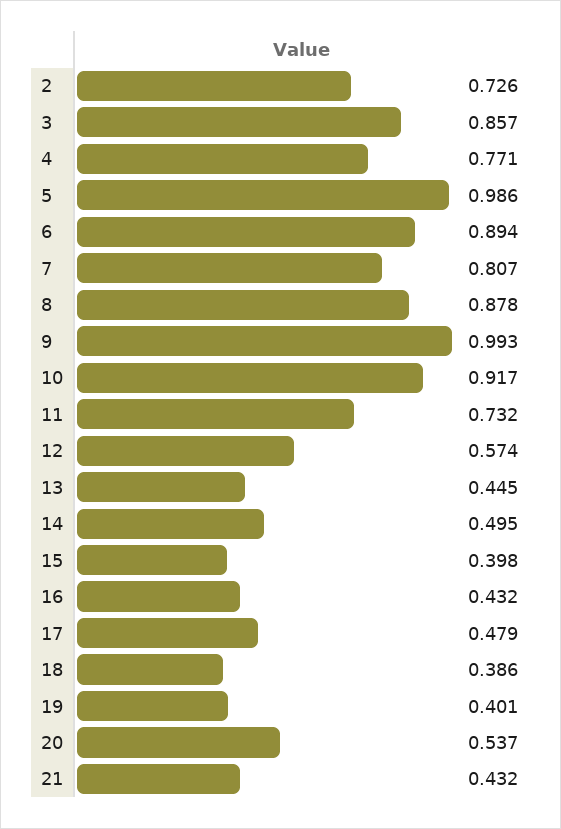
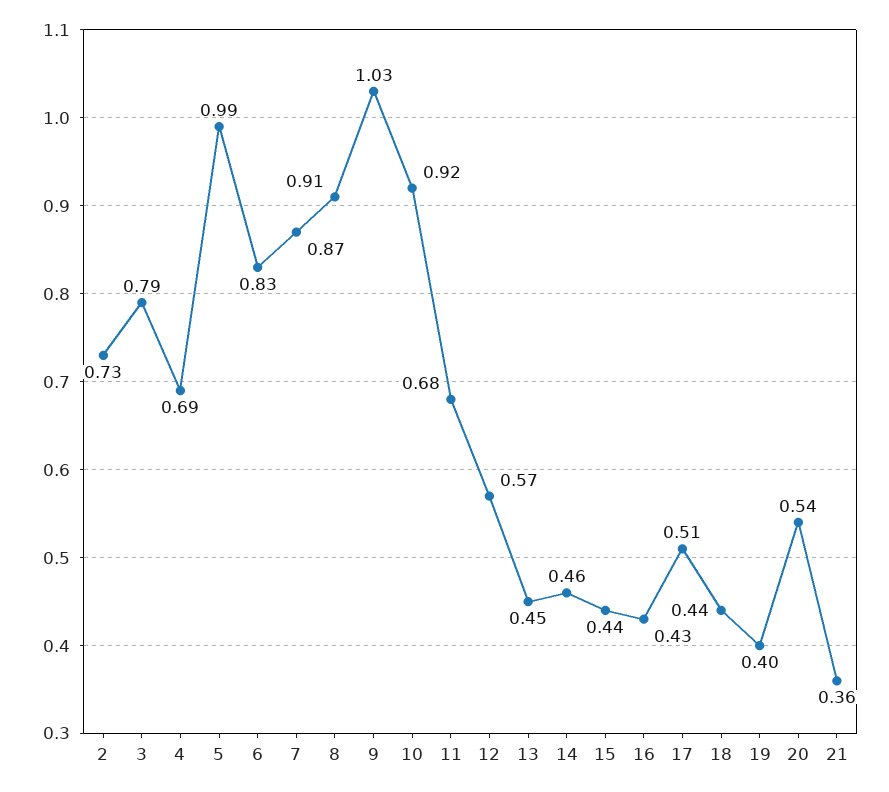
  {
    "2": 0.726,
-   "3": 0.857,
+   "3": 0.79,
-   "4": 0.771,
+   "4": 0.69,
    "5": 0.986,
-   "6": 0.894,
+   "6": 0.83,
-   "7": 0.807,
+   "7": 0.87,
-   "8": 0.878,
+   "8": 0.91,
-   "9": 0.993,
+   "9": 1.03,
    "10": 0.917,
-   "11": 0.732,
+   "11": 0.68,
    "12": 0.574,
    "13": 0.445,
-   "14": 0.495,
+   "14": 0.46,
-   "15": 0.398,
+   "15": 0.44,
    "16": 0.432,
-   "17": 0.479,
+   "17": 0.51,
-   "18": 0.386,
+   "18": 0.44,
    "19": 0.401,
    "20": 0.537,
-   "21": 0.432
+   "21": 0.36
  }

